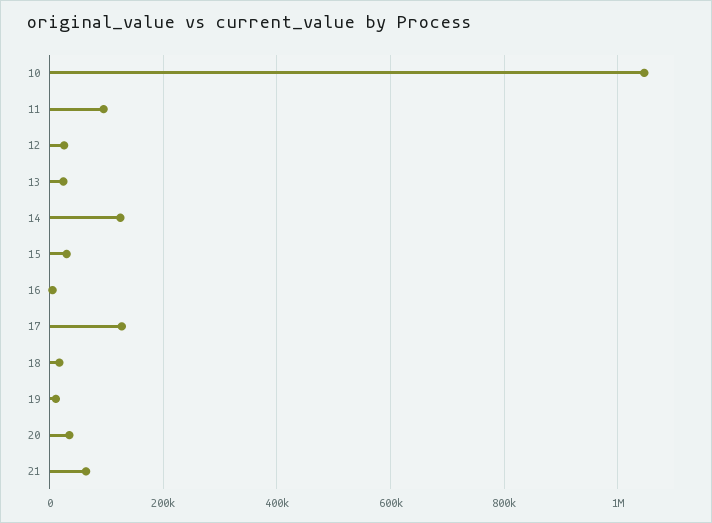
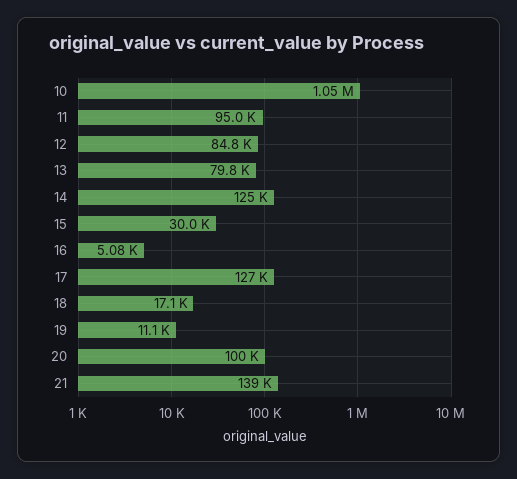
  {
    "10": 1050000,
    "11": 95000,
-   "12": 20000,
+   "12": 84800,
-   "13": 20000,
+   "13": 79800,
    "14": 125000,
    "15": 30000,
    "16": 5080,
    "17": 127000,
    "18": 17100,
    "19": 11100,
-   "20": 40000,
+   "20": 100000,
-   "21": 60000
+   "21": 139000
  }

